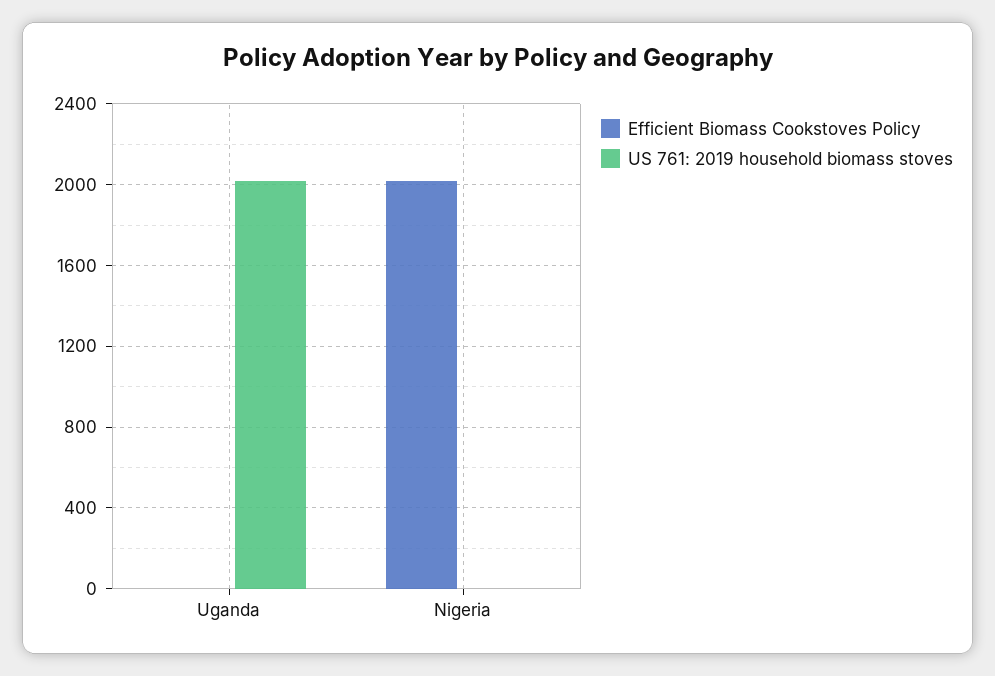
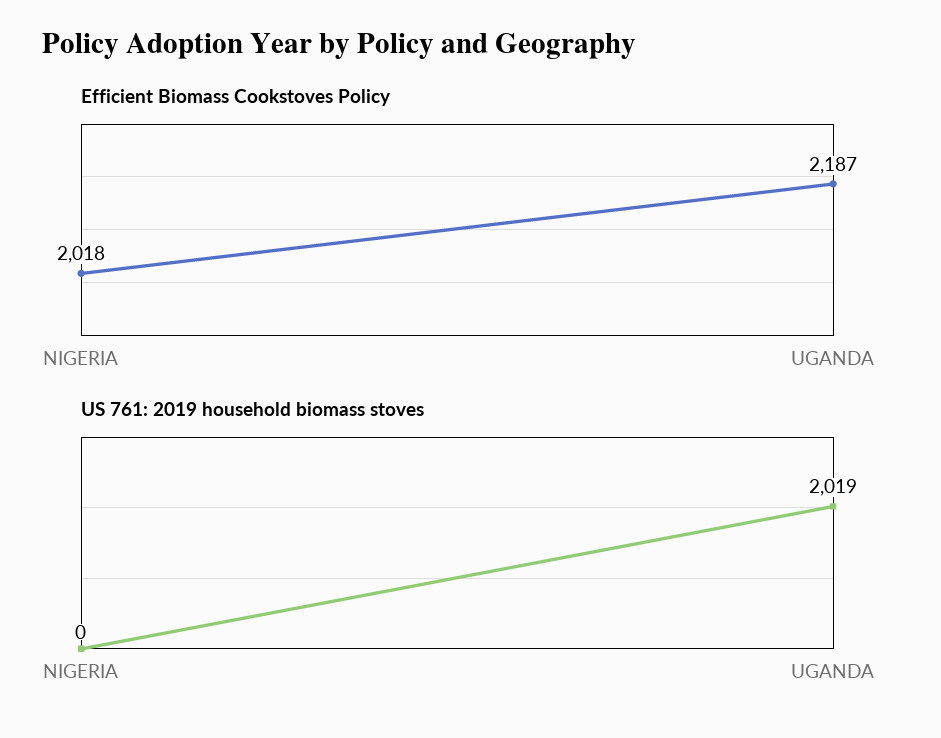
  {
    "Efficient Biomass Cookstoves Policy": {
-     "Uganda": 0,
+     "Uganda": 2187,
      "Nigeria": 2018
    },
    "US 761: 2019 household biomass stoves": {
      "Uganda": 2019,
      "Nigeria": 0
    }
  }

